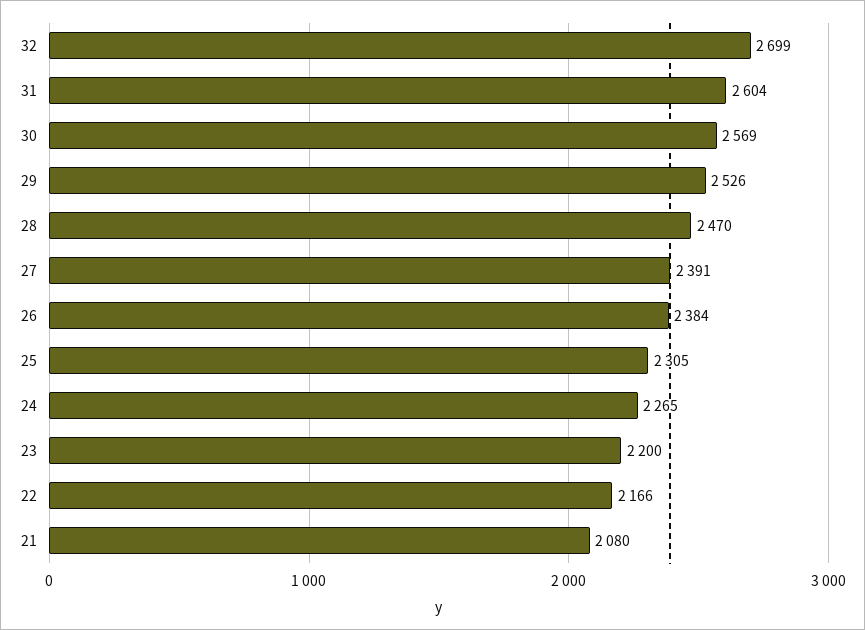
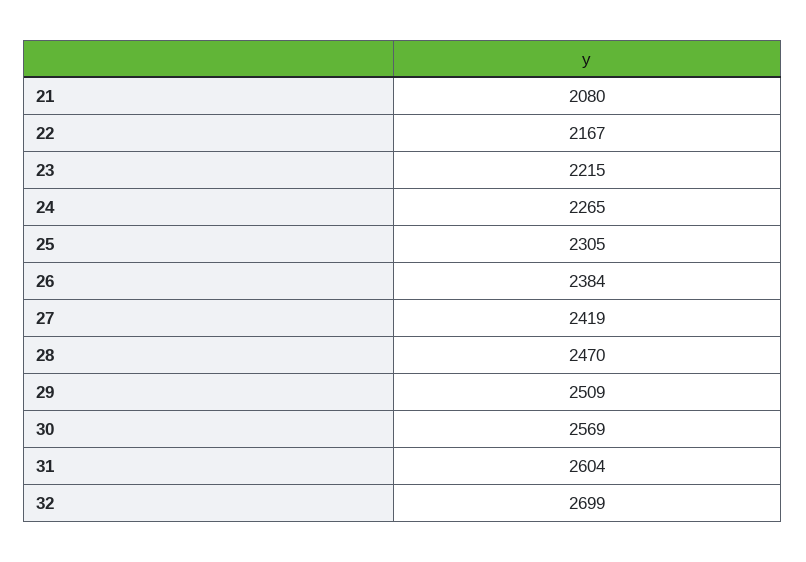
  {
    "32": 2699,
    "31": 2604,
    "30": 2569,
-   "29": 2526,
+   "29": 2509,
    "28": 2470,
-   "27": 2391,
+   "27": 2419,
    "26": 2384,
    "25": 2305,
    "24": 2265,
-   "23": 2200,
+   "23": 2215,
-   "22": 2166,
+   "22": 2167,
    "21": 2080
  }

